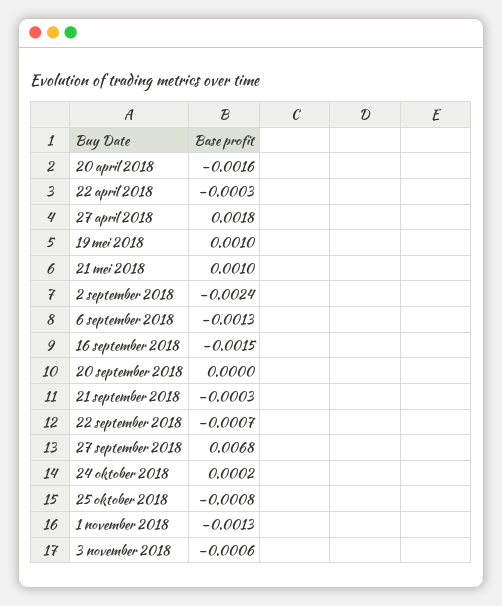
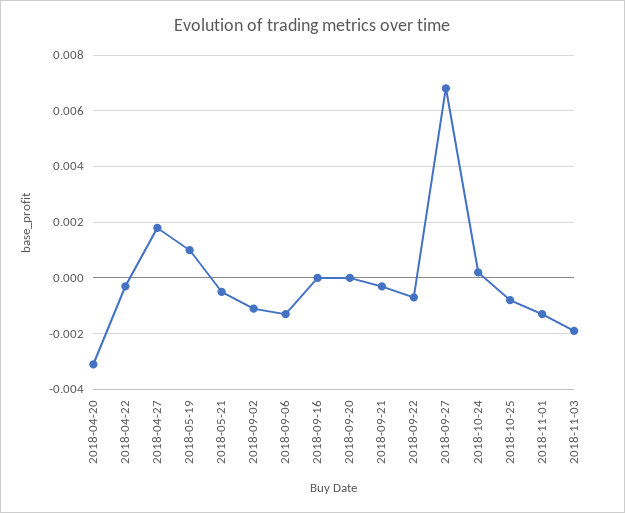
  {
-   "20 april 2018": -0.0016,
+   "20 april 2018": -0.003,
    "22 april 2018": -0.0003,
    "27 april 2018": 0.0018,
    "19 mei 2018": 0.001,
-   "21 mei 2018": 0.001,
+   "21 mei 2018": -0.0005,
-   "2 september 2018": -0.0024,
+   "2 september 2018": -0.001,
    "6 september 2018": -0.0013,
-   "16 september 2018": -0.0015,
+   "16 september 2018": 0,
    "20 september 2018": 0,
    "21 september 2018": -0.0003,
    "22 september 2018": -0.0007,
    "27 september 2018": 0.0068,
    "24 oktober 2018": 0.0002,
    "25 oktober 2018": -0.0008,
    "1 november 2018": -0.0013,
-   "3 november 2018": -0.0006
+   "3 november 2018": -0.002
  }

